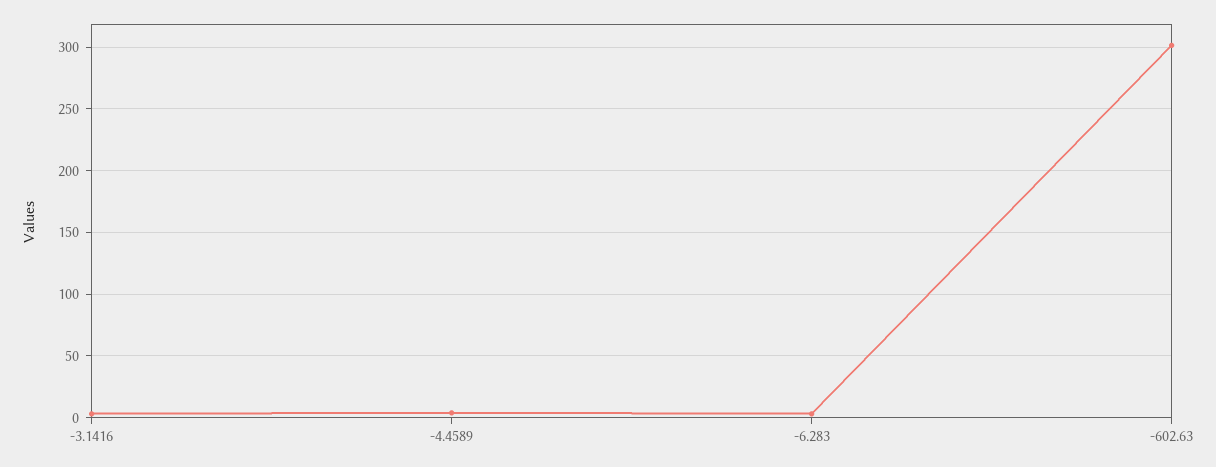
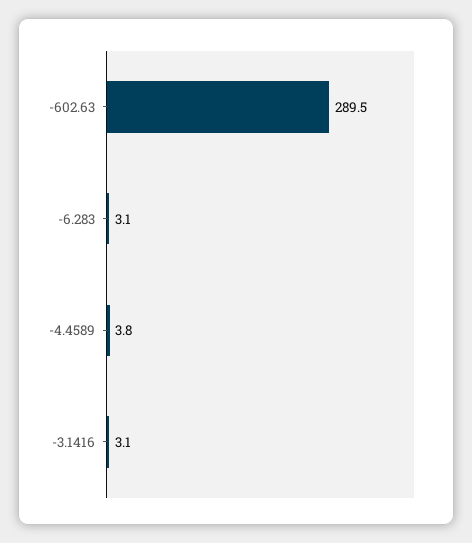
  {
    "-3.1416": 3.1,
    "-4.4589": 3.8,
    "-6.283": 3.1,
-   "-602.63": 300
+   "-602.63": 289.5
  }

